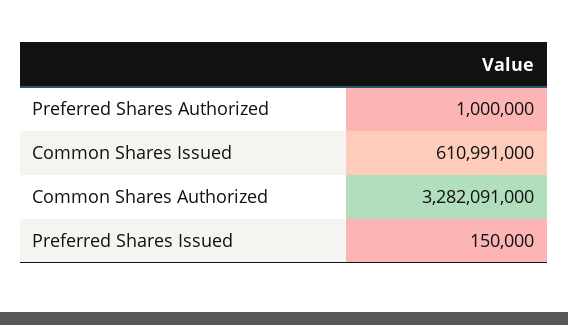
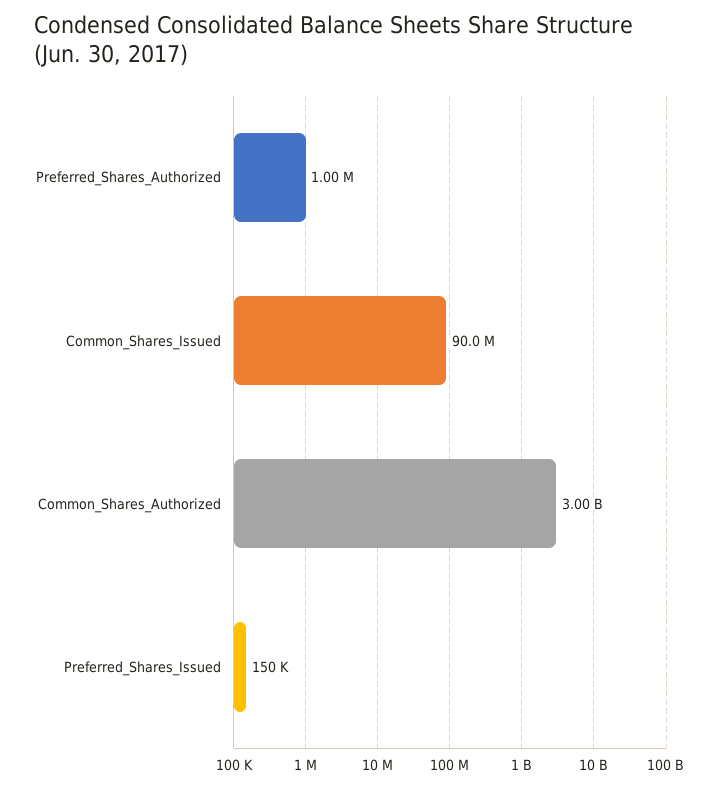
  {
    "Preferred Shares Authorized": 1000000,
-   "Common Shares Issued": 610991000,
+   "Common Shares Issued": 90000000,
-   "Common Shares Authorized": 3282091000,
+   "Common Shares Authorized": 3000000000,
    "Preferred Shares Issued": 150000
  }

